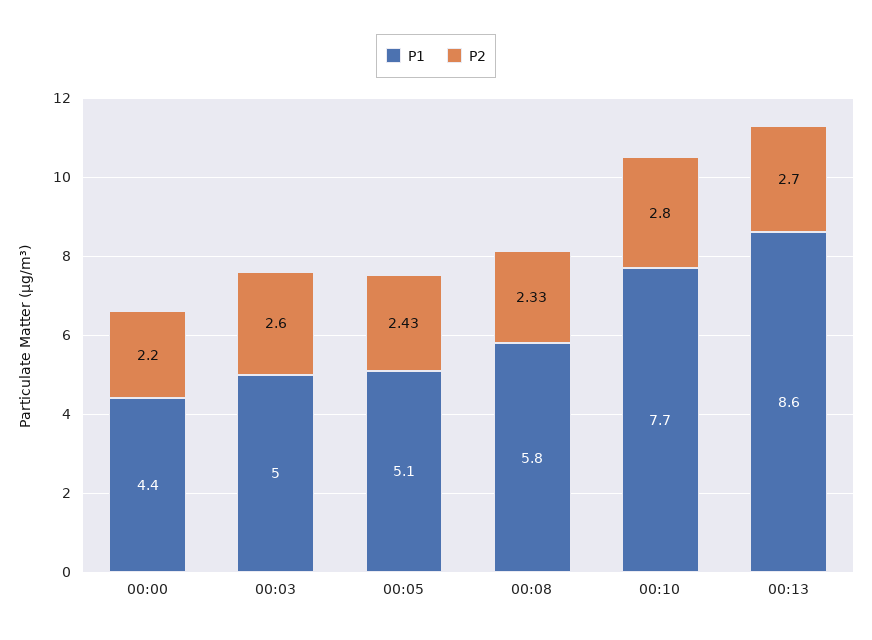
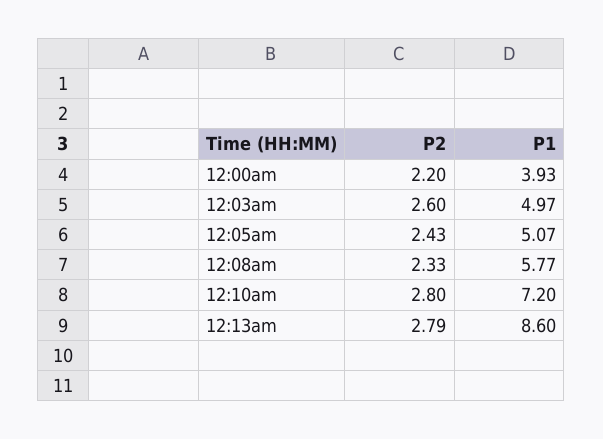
  {
    "P1": {
-     "00:00": 4.4,
+     "00:00": 3.93,
      "00:03": 4.97,
      "00:05": 5.07,
      "00:08": 5.77,
-     "00:10": 7.7,
+     "00:10": 7.2,
      "00:13": 8.6
    },
    "P2": {
      "00:00": 2.2,
      "00:03": 2.6,
      "00:05": 2.43,
      "00:08": 2.33,
      "00:10": 2.8,
-     "00:13": 2.7
+     "00:13": 2.79
    }
  }

